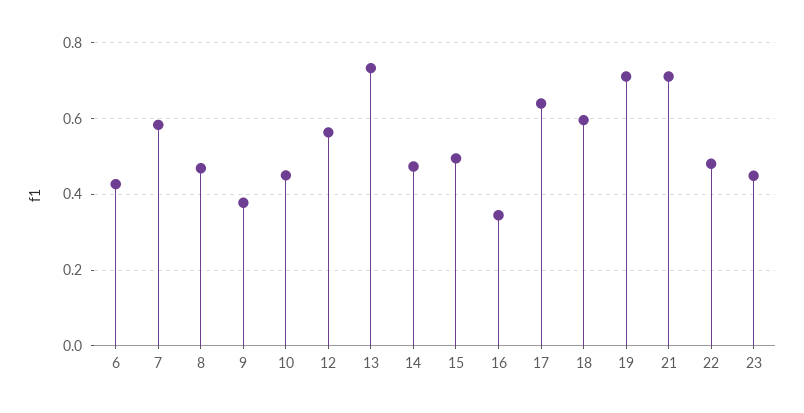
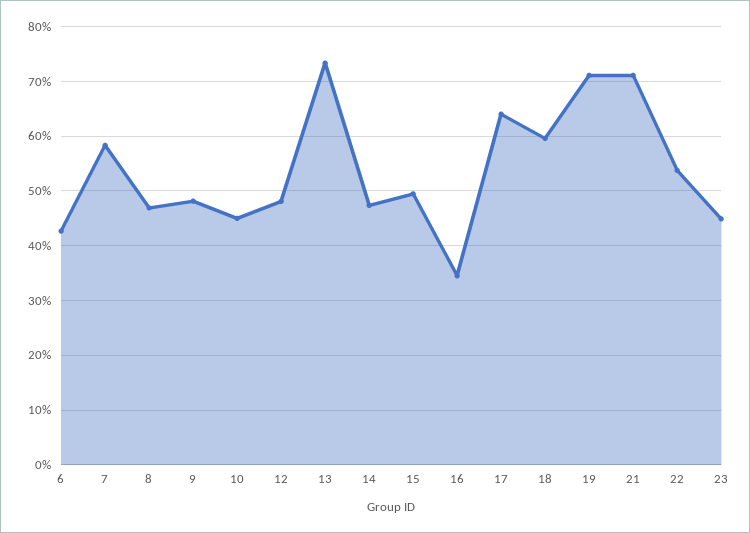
  {
    "6": 0.42,
    "7": 0.58,
    "8": 0.46,
-   "9": 0.38,
+   "9": 0.48,
    "10": 0.46,
-   "12": 0.56,
+   "12": 0.48,
    "13": 0.74,
    "14": 0.48,
    "15": 0.5,
    "16": 0.34,
    "17": 0.64,
    "18": 0.6,
    "19": 0.72,
    "21": 0.72,
-   "22": 0.48,
+   "22": 0.54,
    "23": 0.44
  }

